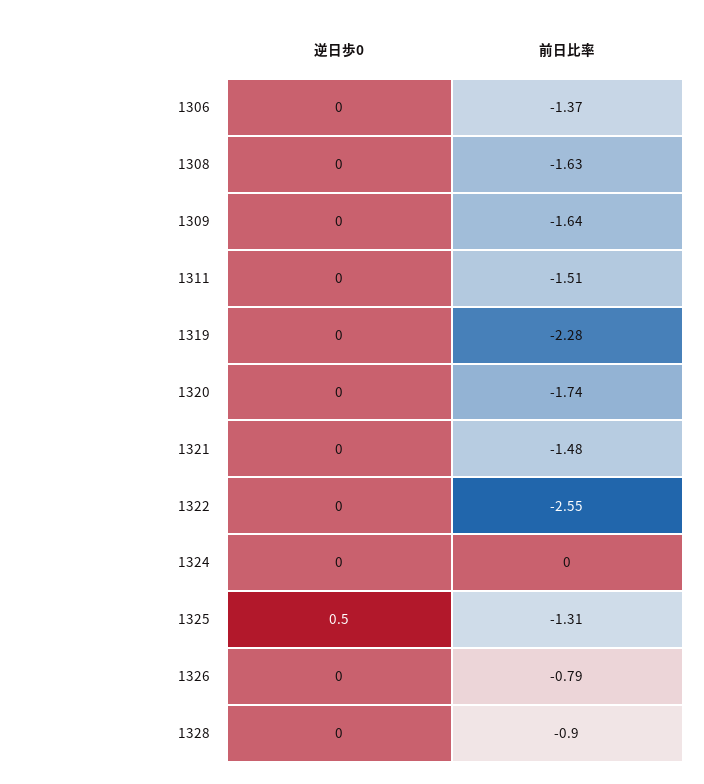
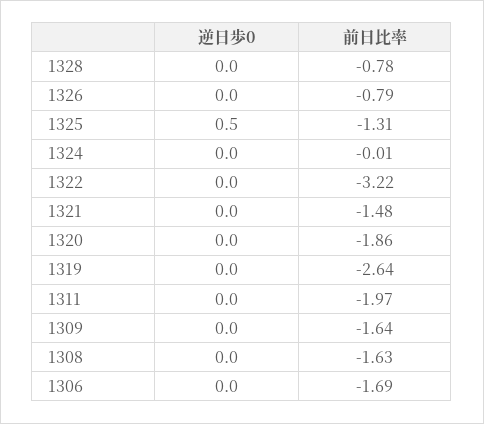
  {
    "逆日歩0": {
      "1306": 0,
      "1308": 0,
      "1309": 0,
      "1311": 0,
      "1319": 0,
      "1320": 0,
      "1321": 0,
      "1322": 0,
      "1324": 0,
      "1325": 0.5,
      "1326": 0,
      "1328": 0
    },
    "前日比率": {
-     "1306": -1.37,
+     "1306": -1.69,
      "1308": -1.63,
      "1309": -1.64,
-     "1311": -1.51,
+     "1311": -1.97,
-     "1319": -2.28,
+     "1319": -2.64,
-     "1320": -1.74,
+     "1320": -1.86,
      "1321": -1.48,
-     "1322": -2.55,
+     "1322": -3.22,
-     "1324": 0,
+     "1324": -0.01,
      "1325": -1.31,
      "1326": -0.79,
-     "1328": -0.9
+     "1328": -0.78
    }
  }

